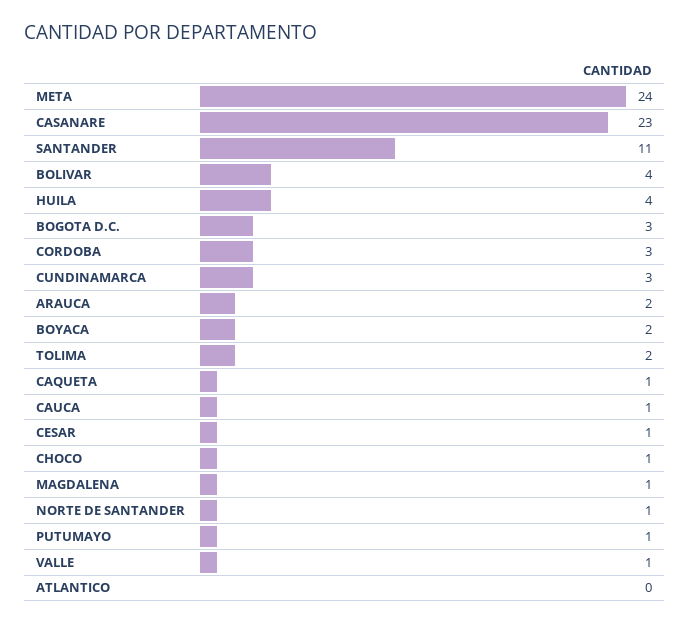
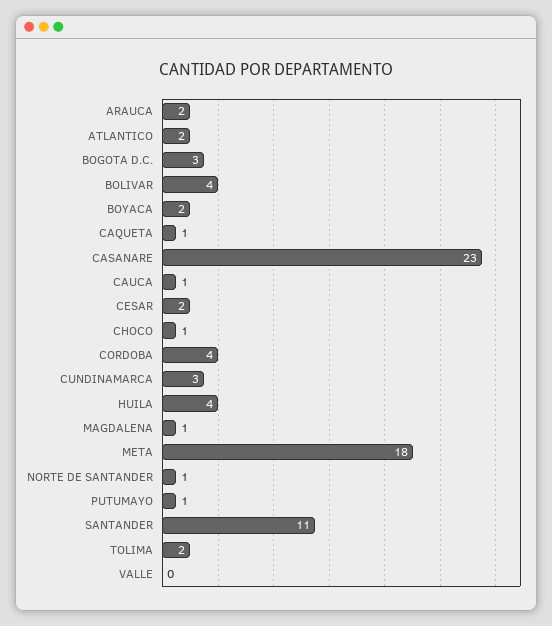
  {
-   "META": 24,
+   "META": 18,
    "CASANARE": 23,
    "SANTANDER": 11,
    "BOLIVAR": 4,
    "HUILA": 4,
    "BOGOTA D.C.": 3,
-   "CORDOBA": 3,
+   "CORDOBA": 4,
    "CUNDINAMARCA": 3,
    "ARAUCA": 2,
    "BOYACA": 2,
    "TOLIMA": 2,
    "CAQUETA": 1,
    "CAUCA": 1,
-   "CESAR": 1,
+   "CESAR": 2,
    "CHOCO": 1,
    "MAGDALENA": 1,
    "NORTE DE SANTANDER": 1,
    "PUTUMAYO": 1,
-   "VALLE": 1,
+   "VALLE": 0,
-   "ATLANTICO": 0
+   "ATLANTICO": 2
  }

